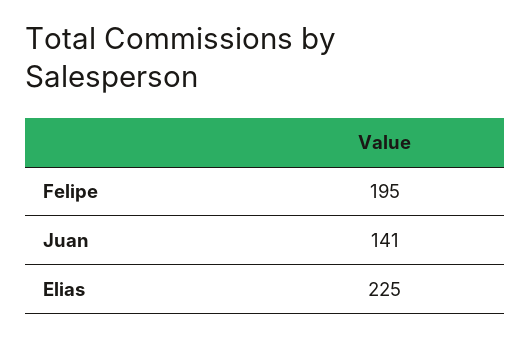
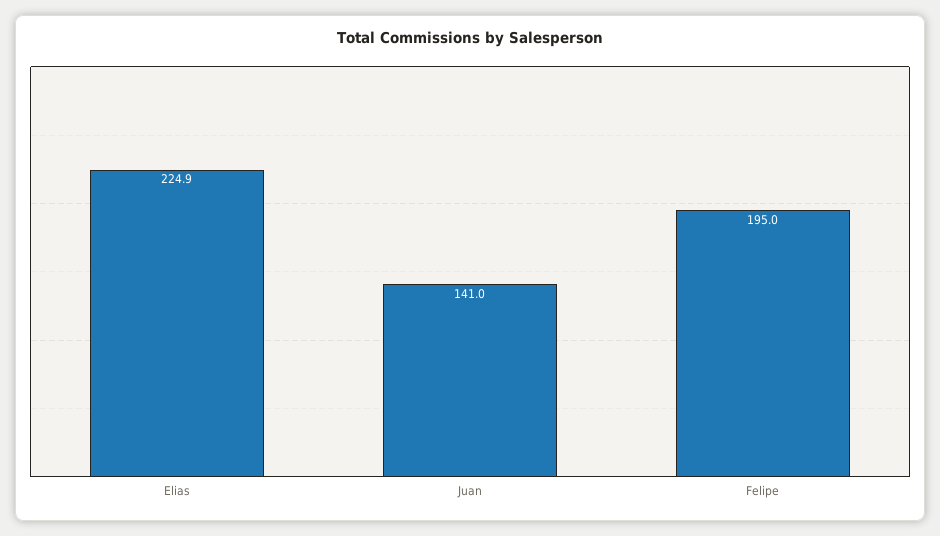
  {
    "Felipe": 195,
    "Juan": 141,
-   "Elias": 225
+   "Elias": 224.9
  }

